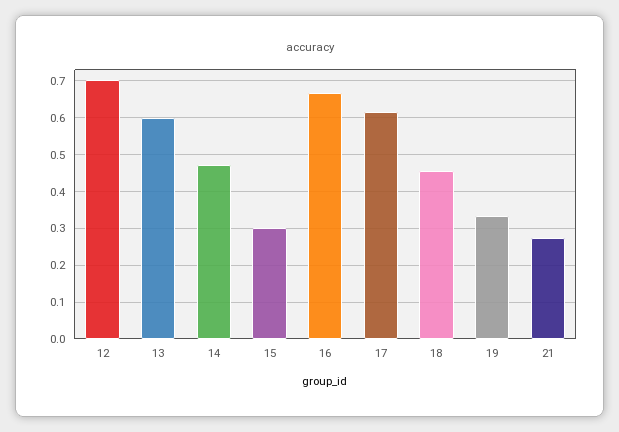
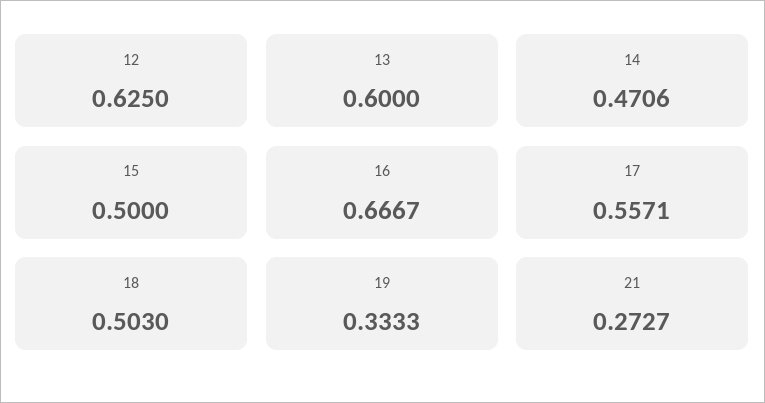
  {
-   "12": 0.7,
+   "12": 0.625,
    "13": 0.6,
    "14": 0.4706,
-   "15": 0.3,
+   "15": 0.5,
    "16": 0.6667,
-   "17": 0.62,
+   "17": 0.5571,
-   "18": 0.46,
+   "18": 0.503,
    "19": 0.3333,
    "21": 0.2727
  }

